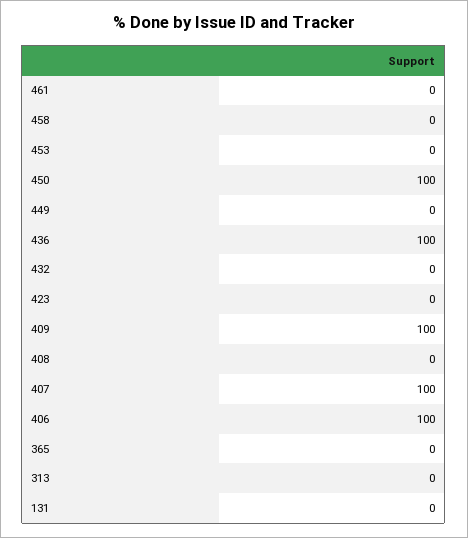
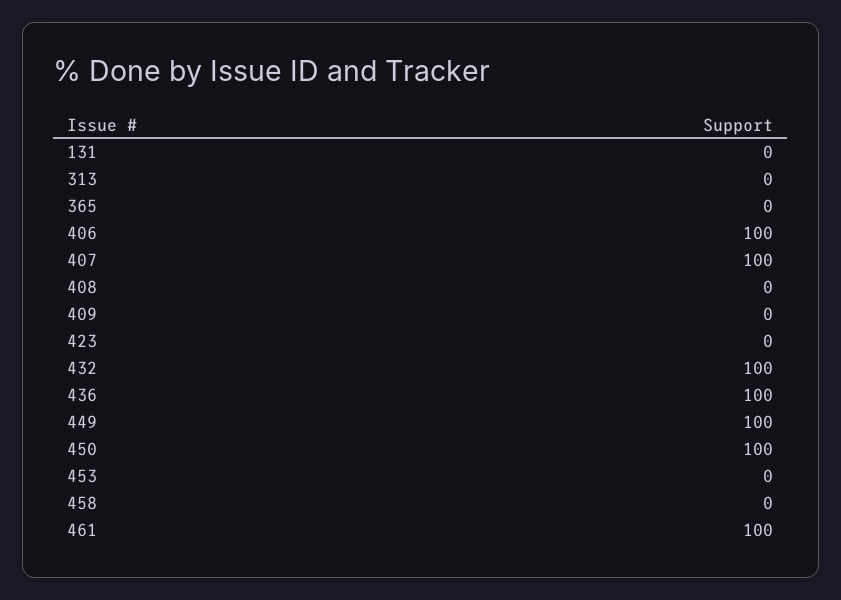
  {
-   "461": 0,
+   "461": 100,
    "458": 0,
    "453": 0,
    "450": 100,
-   "449": 0,
+   "449": 100,
    "436": 100,
-   "432": 0,
+   "432": 100,
    "423": 0,
-   "409": 100,
+   "409": 0,
    "408": 0,
    "407": 100,
    "406": 100,
    "365": 0,
    "313": 0,
    "131": 0
  }

